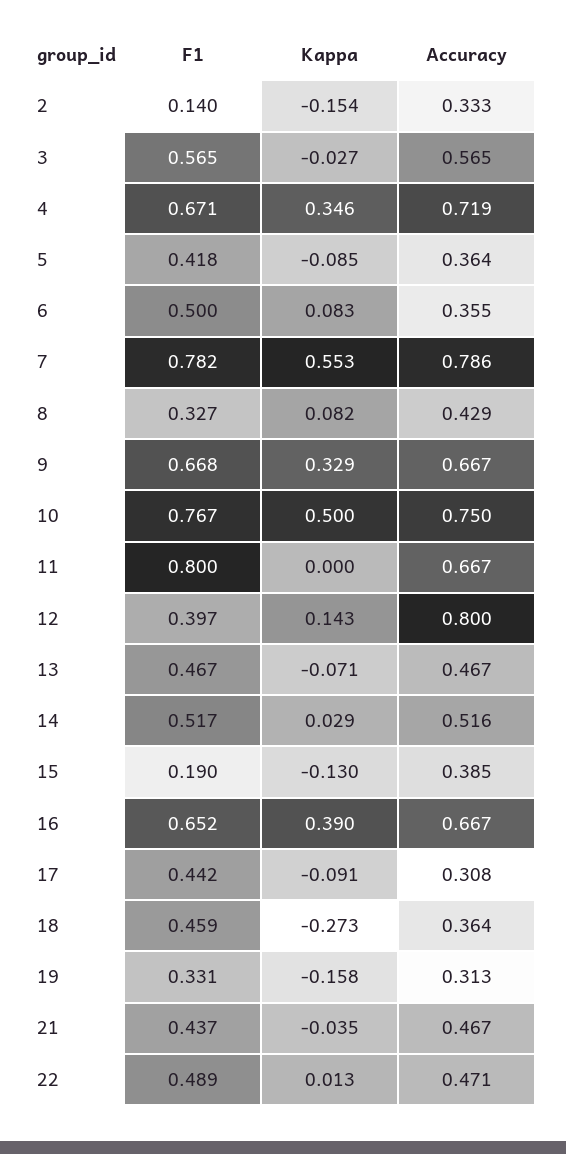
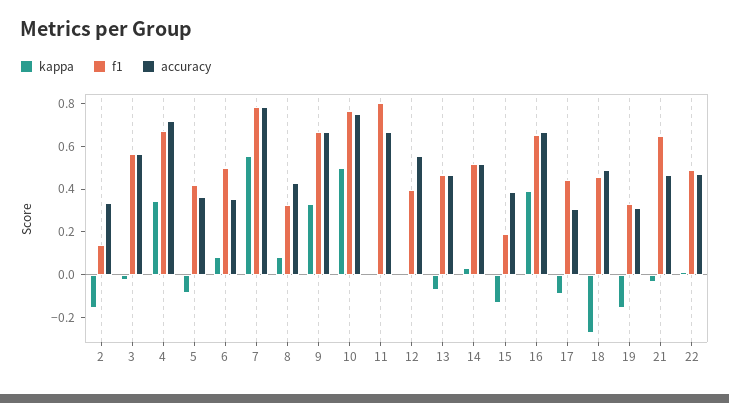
  {
    "F1": {
      "2": 0.14,
      "3": 0.565,
      "4": 0.671,
      "5": 0.418,
      "6": 0.5,
      "7": 0.782,
      "8": 0.327,
      "9": 0.668,
      "10": 0.767,
      "11": 0.8,
      "12": 0.397,
      "13": 0.467,
      "14": 0.517,
      "15": 0.19,
      "16": 0.652,
      "17": 0.442,
      "18": 0.459,
      "19": 0.331,
-     "21": 0.437,
+     "21": 0.65,
      "22": 0.489
    },
    "Kappa": {
      "2": -0.154,
      "3": -0.027,
      "4": 0.346,
      "5": -0.085,
      "6": 0.083,
      "7": 0.553,
      "8": 0.082,
      "9": 0.329,
      "10": 0.5,
      "11": 0,
-     "12": 0.143,
+     "12": 0,
      "13": -0.071,
      "14": 0.029,
      "15": -0.13,
      "16": 0.39,
      "17": -0.091,
      "18": -0.273,
      "19": -0.158,
      "21": -0.035,
      "22": 0.013
    },
    "Accuracy": {
      "2": 0.333,
      "3": 0.565,
      "4": 0.719,
      "5": 0.364,
      "6": 0.355,
      "7": 0.786,
      "8": 0.429,
      "9": 0.667,
      "10": 0.75,
      "11": 0.667,
-     "12": 0.8,
+     "12": 0.55,
      "13": 0.467,
      "14": 0.516,
      "15": 0.385,
      "16": 0.667,
      "17": 0.308,
-     "18": 0.364,
+     "18": 0.5,
      "19": 0.313,
      "21": 0.467,
      "22": 0.471
    }
  }

